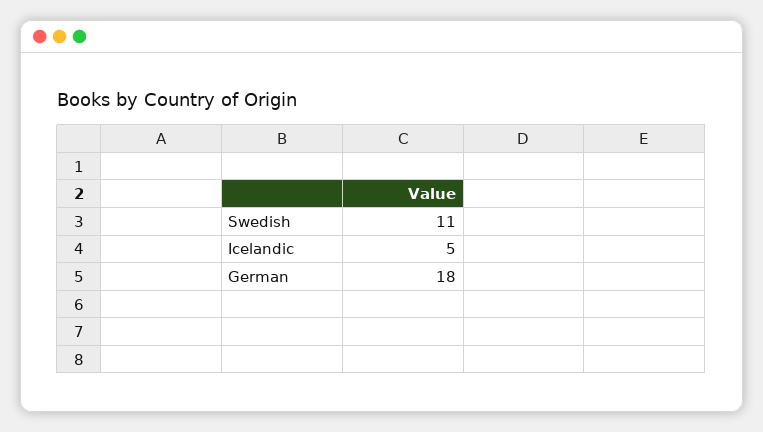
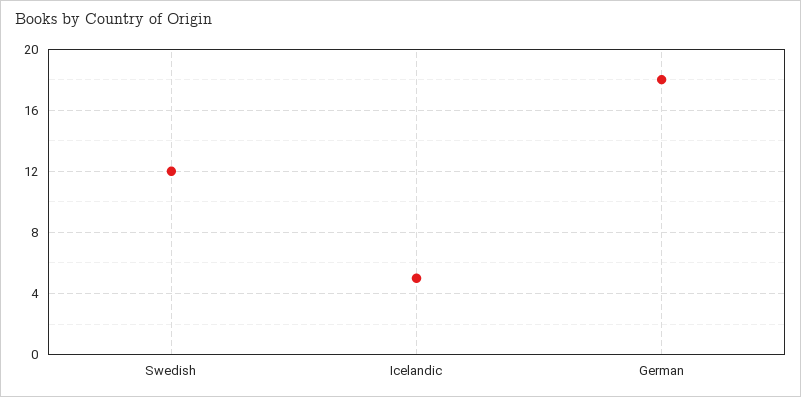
  {
-   "Swedish": 11,
+   "Swedish": 12,
    "Icelandic": 5,
    "German": 18
  }

